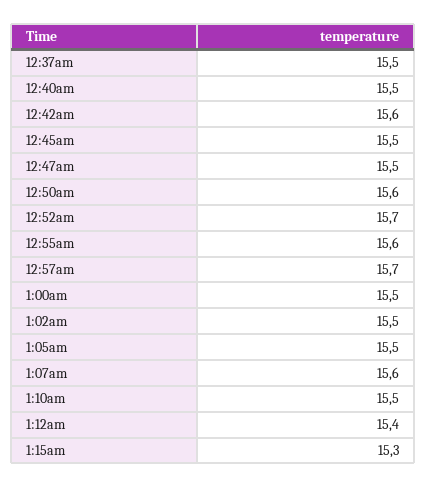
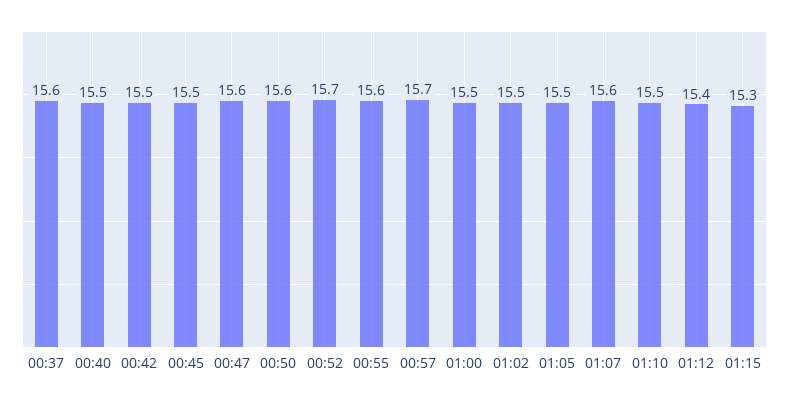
  {
-   "12:37am": 15.5,
+   "12:37am": 15.6,
    "12:40am": 15.5,
-   "12:42am": 15.6,
+   "12:42am": 15.5,
    "12:45am": 15.5,
-   "12:47am": 15.5,
+   "12:47am": 15.6,
    "12:50am": 15.6,
    "12:52am": 15.7,
    "12:55am": 15.6,
    "12:57am": 15.7,
    "1:00am": 15.5,
    "1:02am": 15.5,
    "1:05am": 15.5,
    "1:07am": 15.6,
    "1:10am": 15.5,
    "1:12am": 15.4,
    "1:15am": 15.3
  }

